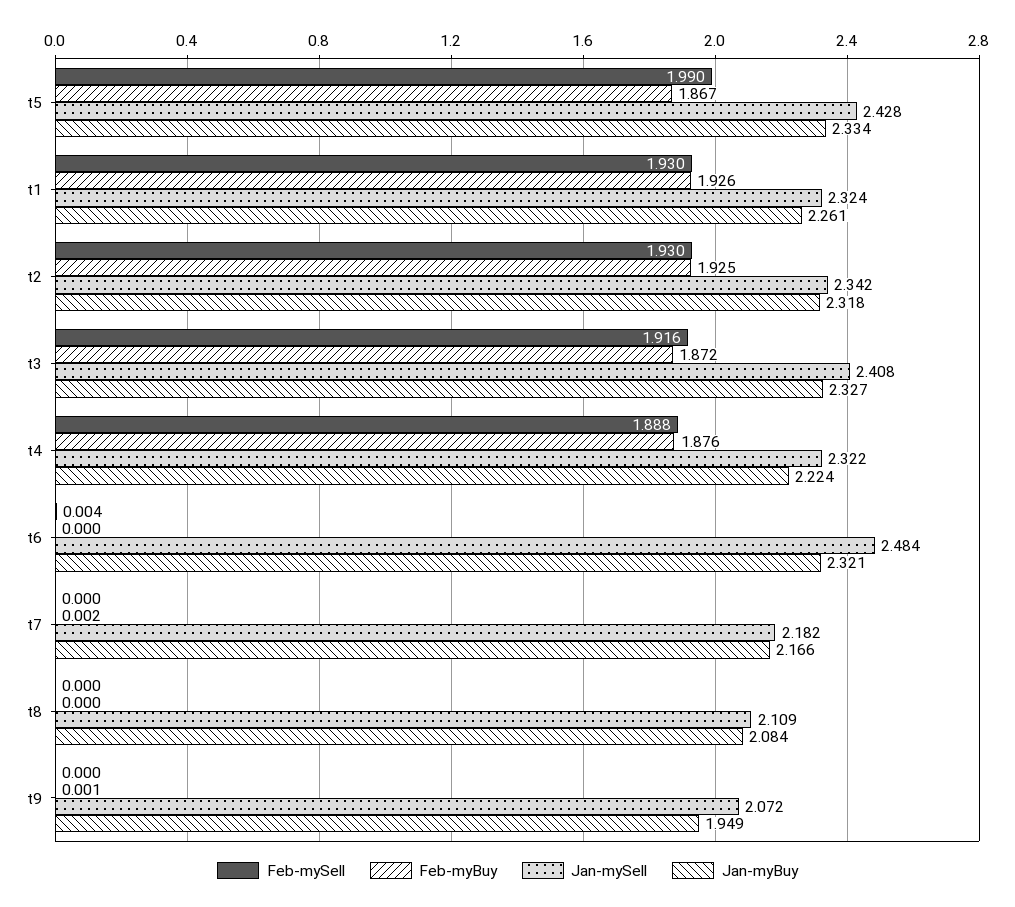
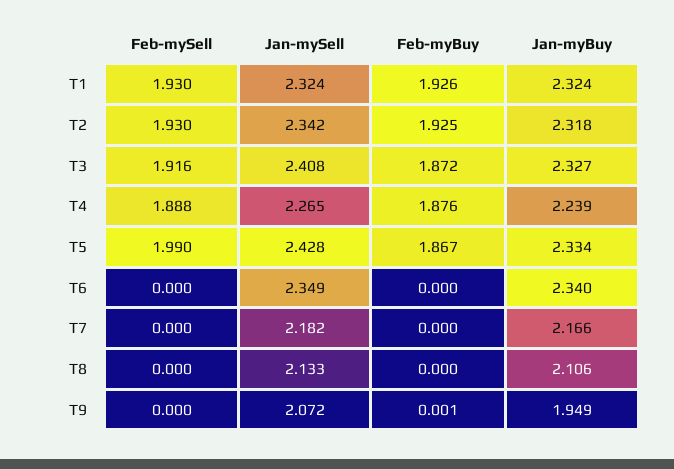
  {
    "Feb-mySell": {
      "t5": 1.99,
      "t1": 1.93,
      "t2": 1.93,
      "t3": 1.916,
      "t4": 1.888,
-     "t6": 0.004,
+     "t6": 0,
      "t7": 0,
      "t8": 0,
      "t9": 0
    },
    "Feb-myBuy": {
      "t5": 1.867,
      "t1": 1.926,
      "t2": 1.925,
      "t3": 1.872,
      "t4": 1.876,
      "t6": 0,
-     "t7": 0.002,
+     "t7": 0,
      "t8": 0,
      "t9": 0.001
    },
    "Jan-mySell": {
      "t5": 2.428,
      "t1": 2.324,
      "t2": 2.342,
      "t3": 2.408,
-     "t4": 2.322,
+     "t4": 2.265,
-     "t6": 2.484,
+     "t6": 2.349,
      "t7": 2.182,
-     "t8": 2.109,
+     "t8": 2.133,
      "t9": 2.072
    },
    "Jan-myBuy": {
      "t5": 2.334,
-     "t1": 2.261,
+     "t1": 2.324,
      "t2": 2.318,
      "t3": 2.327,
-     "t4": 2.224,
+     "t4": 2.239,
-     "t6": 2.321,
+     "t6": 2.34,
      "t7": 2.166,
-     "t8": 2.084,
+     "t8": 2.106,
      "t9": 1.949
    }
  }

